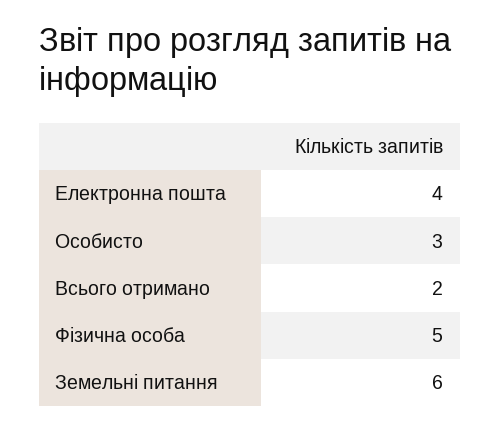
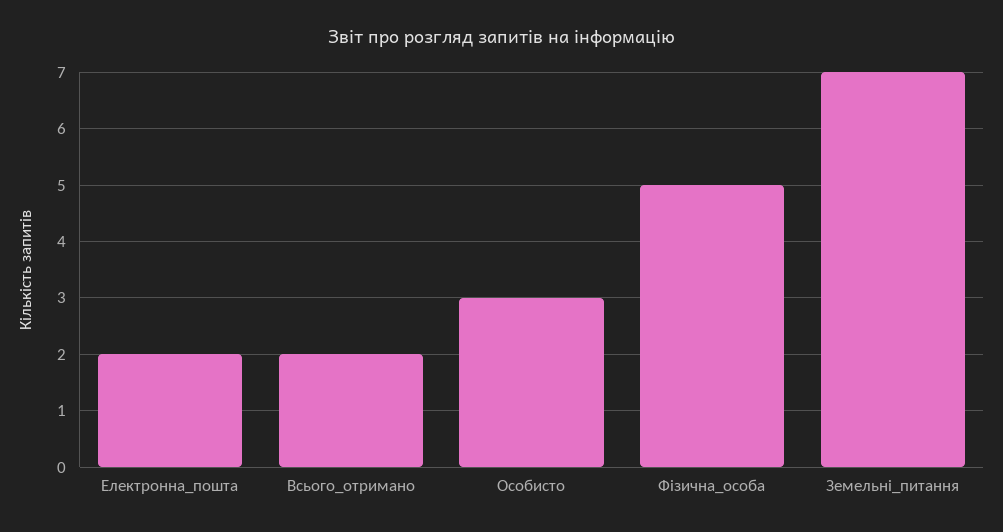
  {
-   "Електронна пошта": 4,
+   "Електронна пошта": 2,
    "Особисто": 3,
    "Всього отримано": 2,
    "Фізична особа": 5,
-   "Земельні питання": 6
+   "Земельні питання": 7
  }

